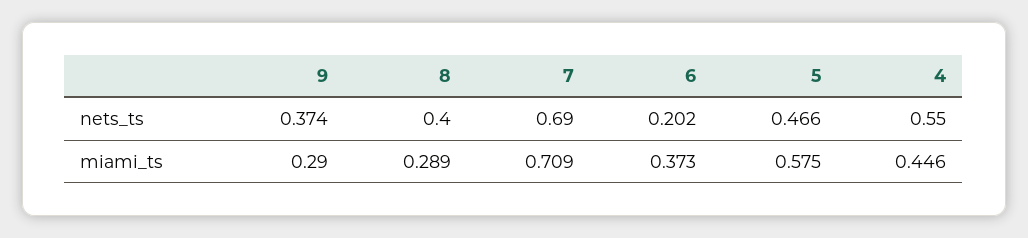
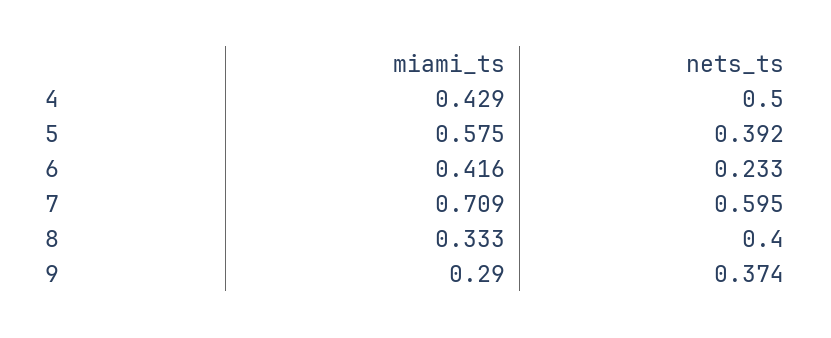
  {
    "9": {
      "nets_ts": 0.374,
      "miami_ts": 0.29
    },
    "8": {
      "nets_ts": 0.4,
-     "miami_ts": 0.289
+     "miami_ts": 0.333
    },
    "7": {
-     "nets_ts": 0.69,
+     "nets_ts": 0.595,
      "miami_ts": 0.709
    },
    "6": {
-     "nets_ts": 0.202,
+     "nets_ts": 0.233,
-     "miami_ts": 0.373
+     "miami_ts": 0.416
    },
    "5": {
-     "nets_ts": 0.466,
+     "nets_ts": 0.392,
      "miami_ts": 0.575
    },
    "4": {
-     "nets_ts": 0.55,
+     "nets_ts": 0.5,
-     "miami_ts": 0.446
+     "miami_ts": 0.429
    }
  }

